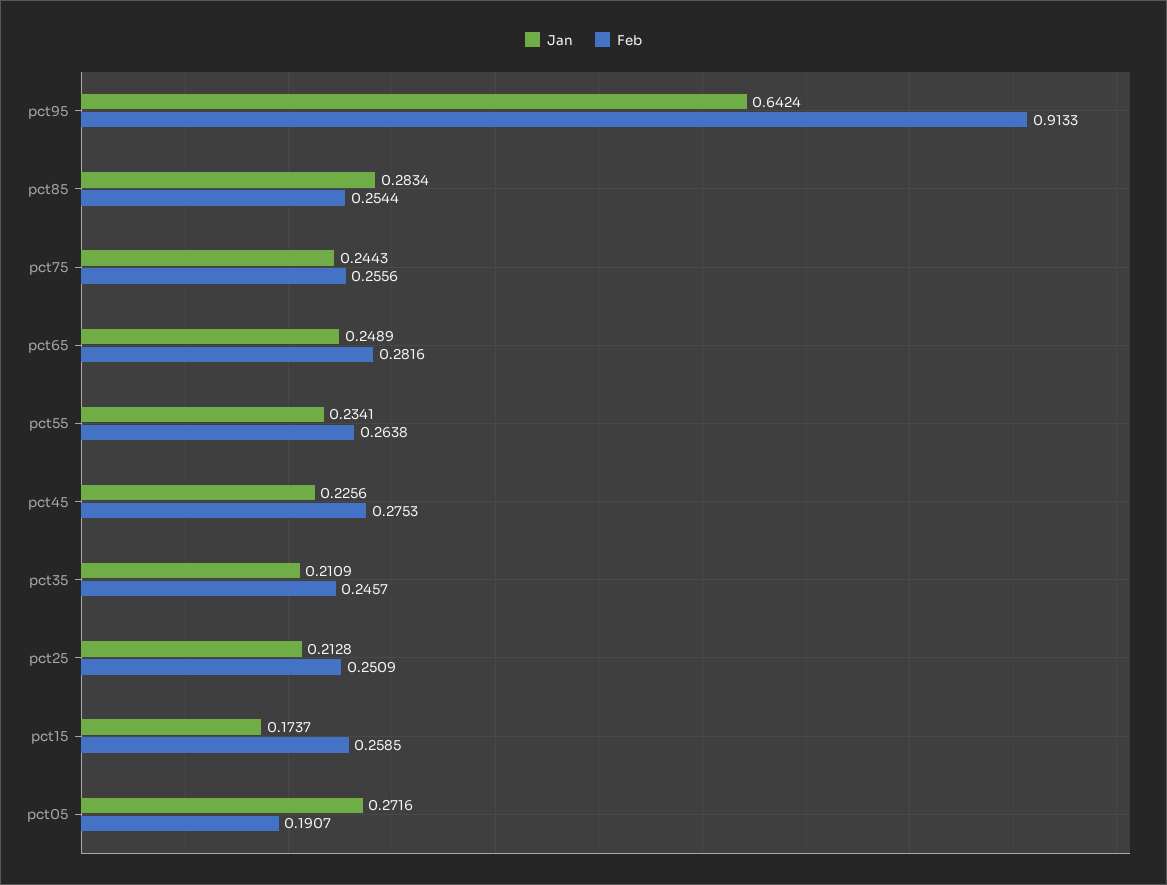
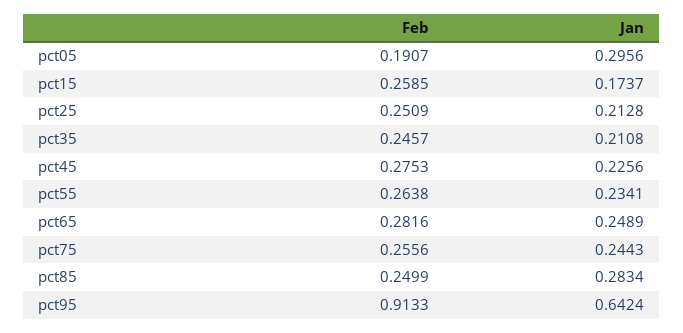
  {
    "Jan": {
      "pct95": 0.6424,
      "pct85": 0.2834,
      "pct75": 0.2443,
      "pct65": 0.2489,
      "pct55": 0.2341,
      "pct45": 0.2256,
-     "pct35": 0.2109,
+     "pct35": 0.2108,
      "pct25": 0.2128,
      "pct15": 0.1737,
-     "pct05": 0.2716
+     "pct05": 0.2956
    },
    "Feb": {
      "pct95": 0.9133,
-     "pct85": 0.2544,
+     "pct85": 0.2499,
      "pct75": 0.2556,
      "pct65": 0.2816,
      "pct55": 0.2638,
      "pct45": 0.2753,
      "pct35": 0.2457,
      "pct25": 0.2509,
      "pct15": 0.2585,
      "pct05": 0.1907
    }
  }

